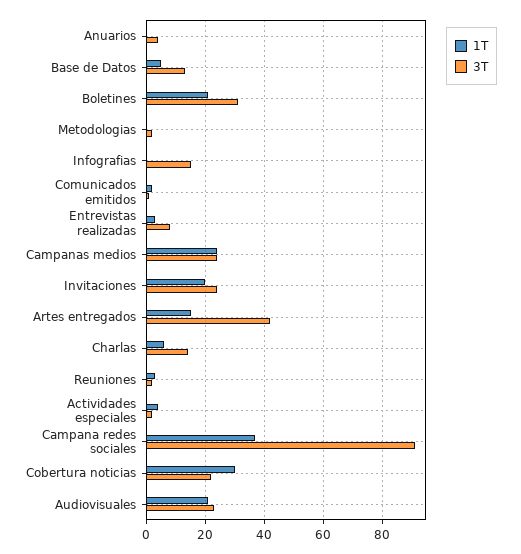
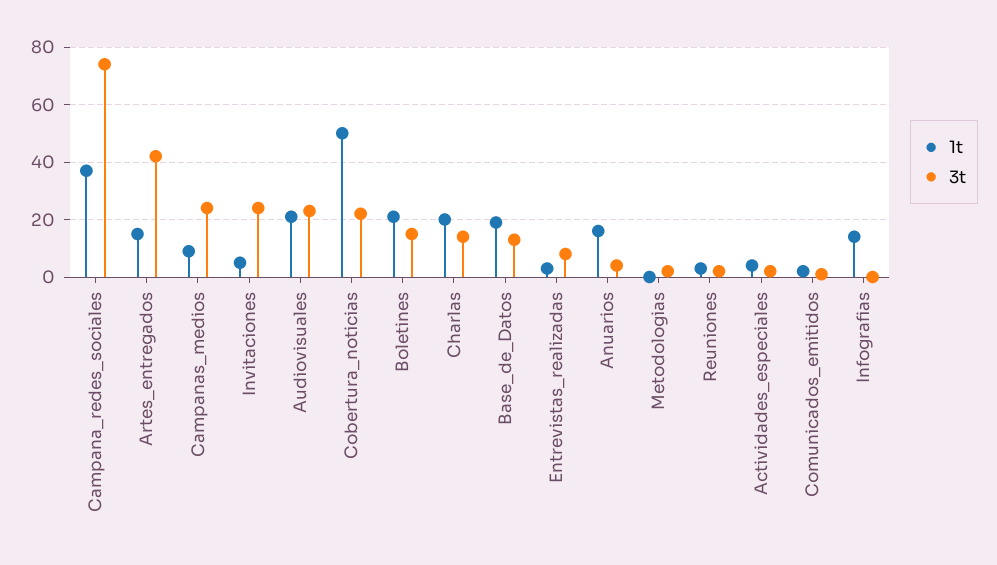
  {
    "1T": {
-     "Anuarios": 0,
+     "Anuarios": 15,
-     "Base de Datos": 5,
+     "Base de Datos": 20,
      "Boletines": 20,
      "Metodologias": 0,
-     "Infografias": 0,
+     "Infografias": 15,
      "Comunicados emitidos": 0,
      "Entrevistas realizadas": 5,
-     "Campanas medios": 25,
+     "Campanas medios": 10,
-     "Invitaciones": 20,
+     "Invitaciones": 5,
      "Artes entregados": 15,
-     "Charlas": 5,
+     "Charlas": 20,
      "Reuniones": 5,
      "Actividades especiales": 5,
      "Campana redes sociales": 35,
-     "Cobertura noticias": 30,
+     "Cobertura noticias": 50,
      "Audiovisuales": 20
    },
    "3T": {
      "Anuarios": 5,
      "Base de Datos": 15,
-     "Boletines": 30,
+     "Boletines": 15,
      "Metodologias": 0,
-     "Infografias": 15,
+     "Infografias": 0,
      "Comunicados emitidos": 0,
      "Entrevistas realizadas": 10,
      "Campanas medios": 25,
      "Invitaciones": 25,
      "Artes entregados": 40,
      "Charlas": 15,
      "Reuniones": 0,
      "Actividades especiales": 0,
-     "Campana redes sociales": 90,
+     "Campana redes sociales": 75,
      "Cobertura noticias": 20,
      "Audiovisuales": 25
    }
  }

